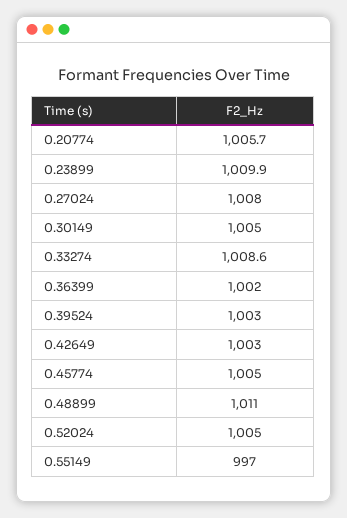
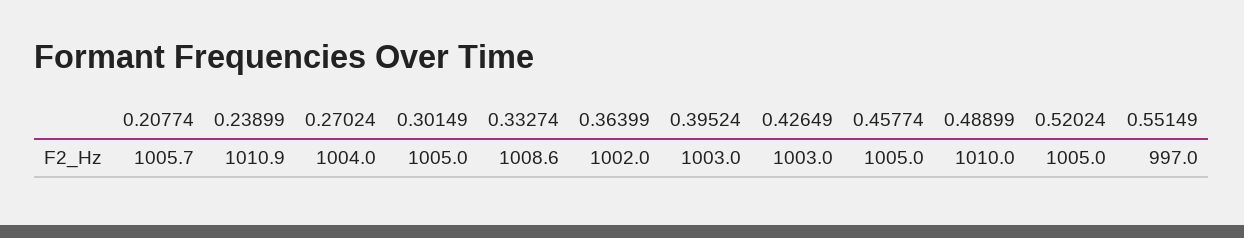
  {
    "0.20774": 1005.7,
-   "0.23899": 1009.9,
+   "0.23899": 1010.9,
-   "0.27024": 1008,
+   "0.27024": 1004,
    "0.30149": 1005,
    "0.33274": 1008.6,
    "0.36399": 1002,
    "0.39524": 1003,
    "0.42649": 1003,
    "0.45774": 1005,
-   "0.48899": 1011,
+   "0.48899": 1010,
    "0.52024": 1005,
    "0.55149": 997
  }

